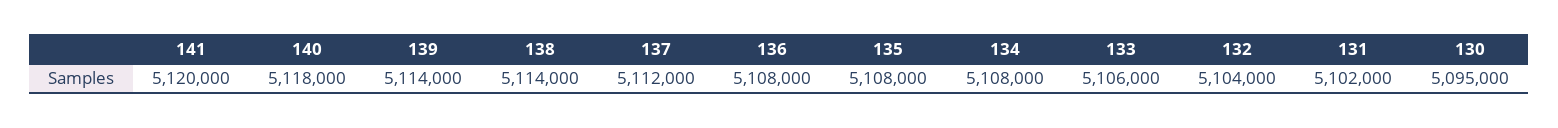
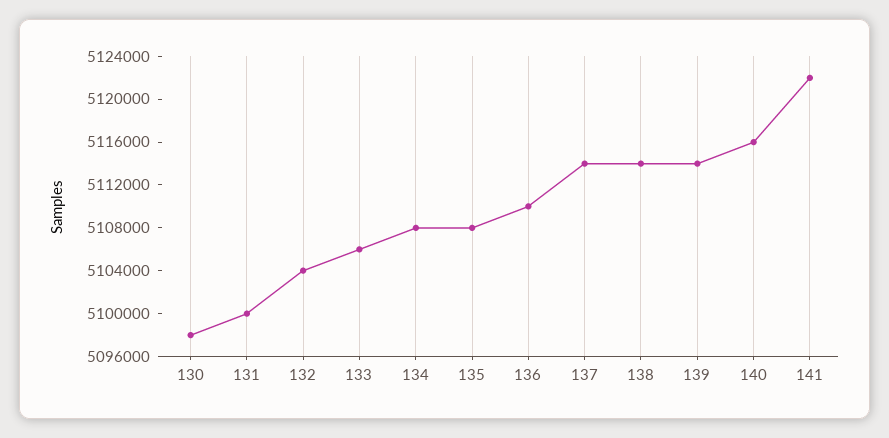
  {
-   "141": 5120000,
+   "141": 5122000,
-   "140": 5118000,
+   "140": 5116000,
    "139": 5114000,
    "138": 5114000,
-   "137": 5112000,
+   "137": 5114000,
-   "136": 5108000,
+   "136": 5110000,
    "135": 5108000,
    "134": 5108000,
    "133": 5106000,
    "132": 5104000,
-   "131": 5102000,
+   "131": 5100000,
-   "130": 5095000
+   "130": 5098000
  }

